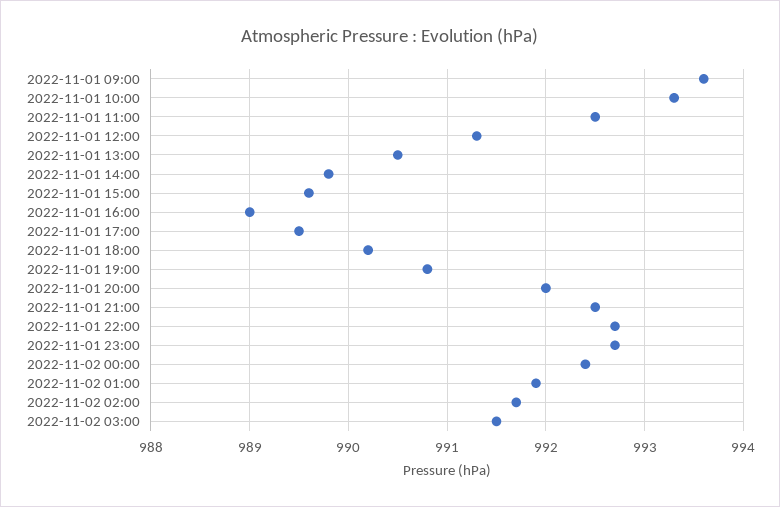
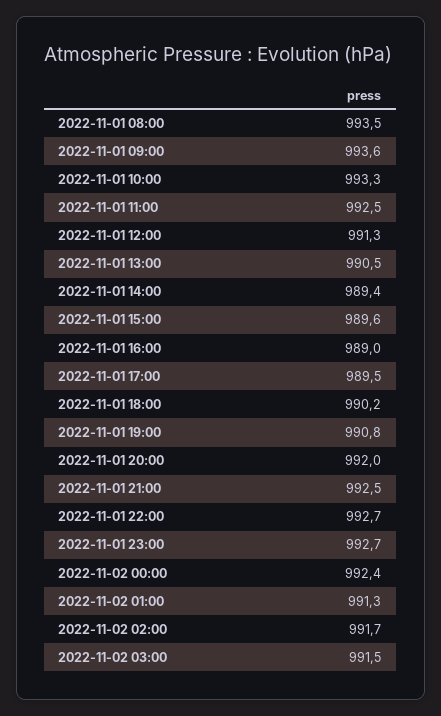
  {
    "2022-11-01 09:00": 993.6,
    "2022-11-01 10:00": 993.3,
    "2022-11-01 11:00": 992.5,
    "2022-11-01 12:00": 991.3,
    "2022-11-01 13:00": 990.5,
-   "2022-11-01 14:00": 989.8,
+   "2022-11-01 14:00": 989.4,
    "2022-11-01 15:00": 989.6,
    "2022-11-01 16:00": 989,
    "2022-11-01 17:00": 989.5,
    "2022-11-01 18:00": 990.2,
    "2022-11-01 19:00": 990.8,
    "2022-11-01 20:00": 992,
    "2022-11-01 21:00": 992.5,
    "2022-11-01 22:00": 992.7,
    "2022-11-01 23:00": 992.7,
    "2022-11-02 00:00": 992.4,
-   "2022-11-02 01:00": 991.9,
+   "2022-11-02 01:00": 991.3,
    "2022-11-02 02:00": 991.7,
-   "2022-11-02 03:00": 991.5
+   "2022-11-02 03:00": 991.5,
+   "2022-11-01 08:00": 993.5
  }

